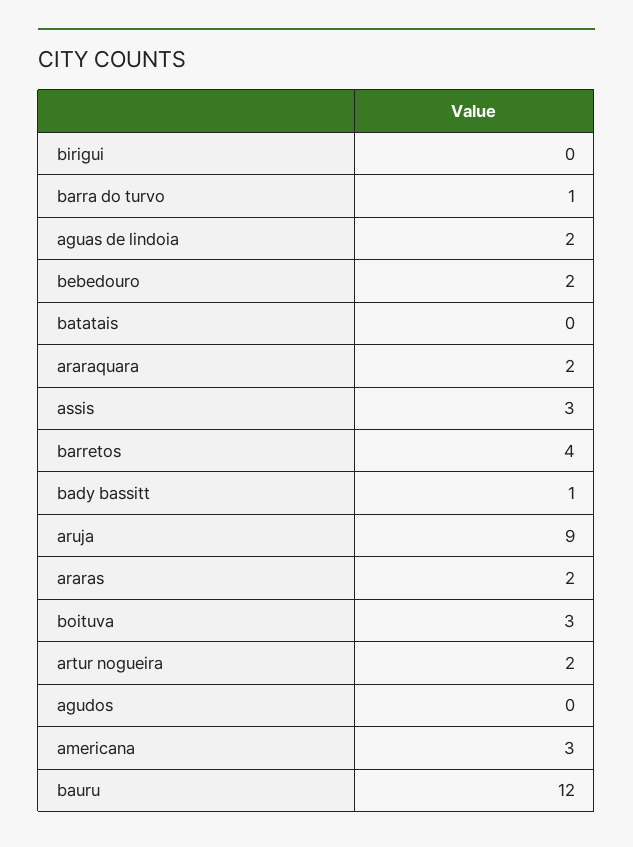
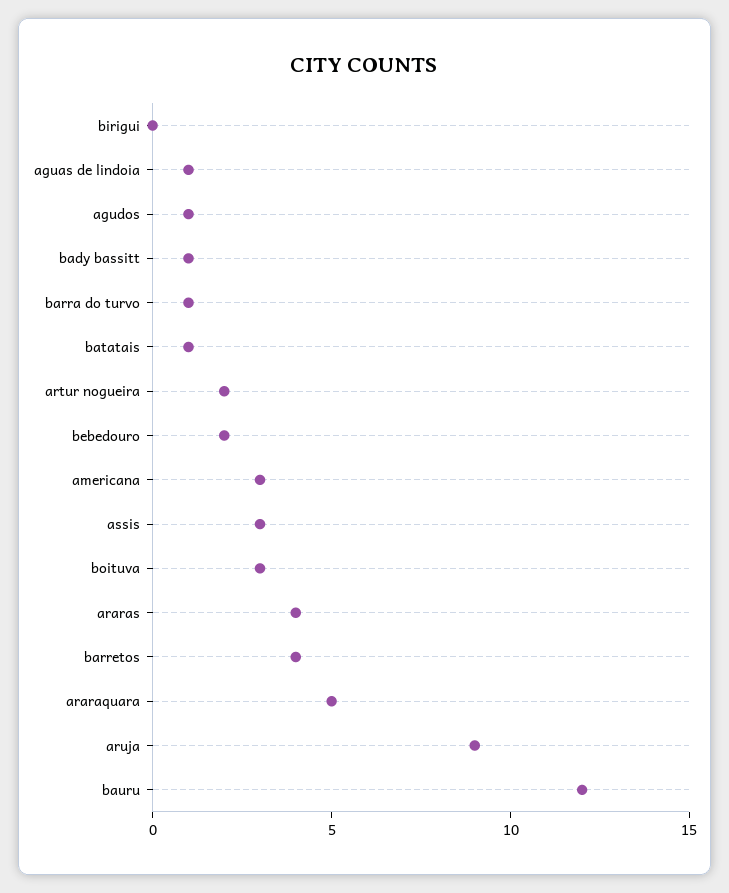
  {
    "birigui": 0,
    "barra do turvo": 1,
-   "aguas de lindoia": 2,
+   "aguas de lindoia": 1,
    "bebedouro": 2,
-   "batatais": 0,
+   "batatais": 1,
-   "araraquara": 2,
+   "araraquara": 5,
    "assis": 3,
    "barretos": 4,
    "bady bassitt": 1,
    "aruja": 9,
-   "araras": 2,
+   "araras": 4,
    "boituva": 3,
    "artur nogueira": 2,
-   "agudos": 0,
+   "agudos": 1,
    "americana": 3,
    "bauru": 12
  }

